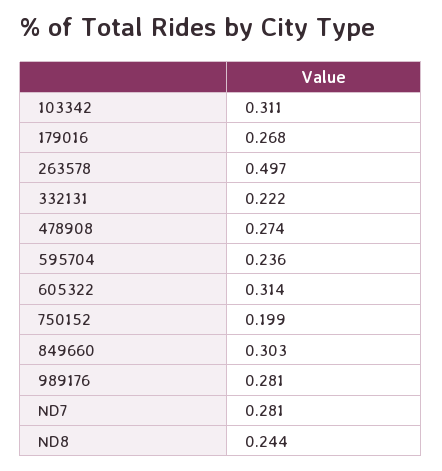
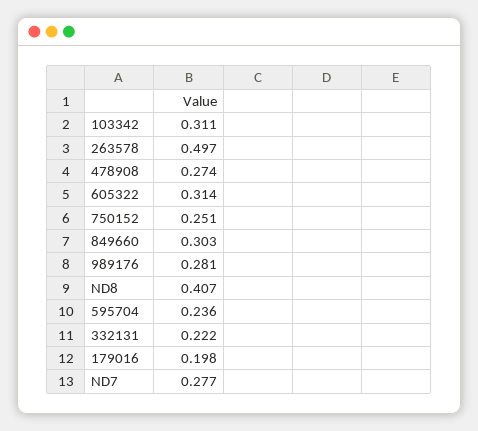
  {
    "103342": 0.311,
-   "179016": 0.268,
+   "179016": 0.198,
    "263578": 0.497,
    "332131": 0.222,
    "478908": 0.274,
    "595704": 0.236,
    "605322": 0.314,
-   "750152": 0.199,
+   "750152": 0.251,
    "849660": 0.303,
    "989176": 0.281,
-   "ND7": 0.281,
+   "ND7": 0.277,
-   "ND8": 0.244
+   "ND8": 0.407
  }

